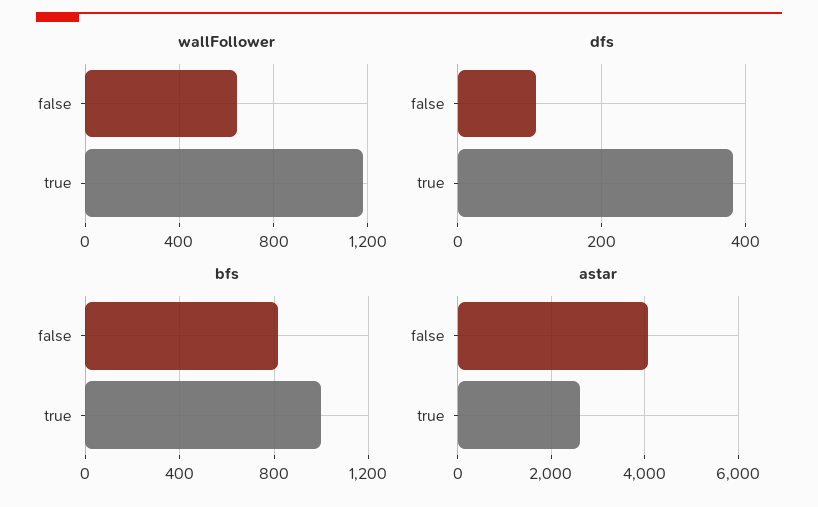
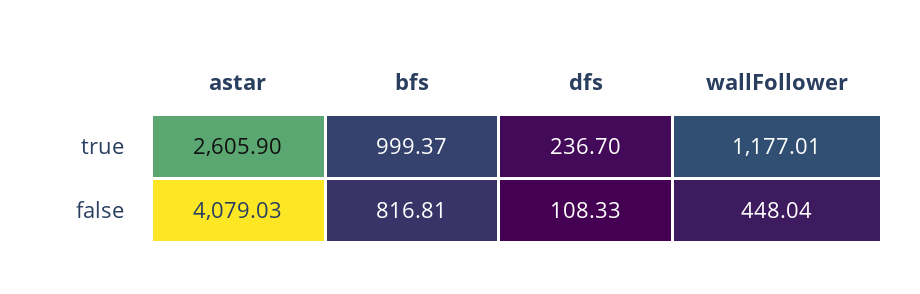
  {
    "wallFollower": {
-     "false": 650,
+     "false": 448.04,
      "true": 1177.01
    },
    "dfs": {
      "false": 108.33,
-     "true": 380
+     "true": 236.7
    },
    "bfs": {
      "false": 816.81,
      "true": 999.37
    },
    "astar": {
      "false": 4079.03,
      "true": 2605.9
    }
  }

